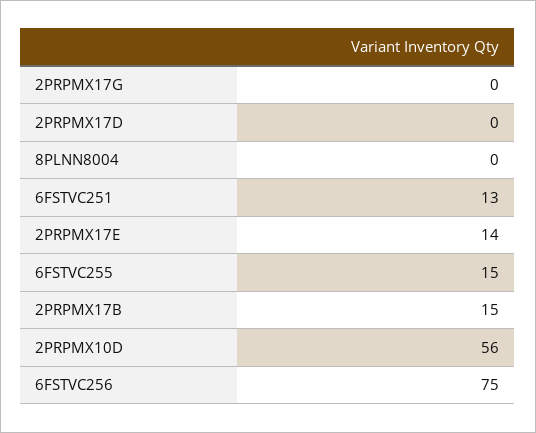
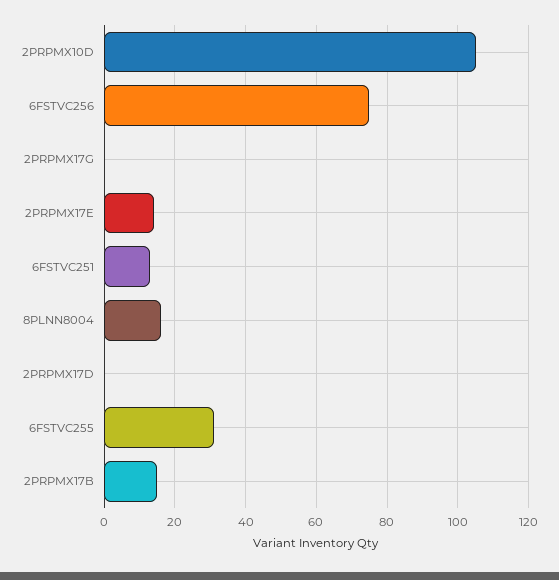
  {
    "2PRPMX17G": 0,
    "2PRPMX17D": 0,
-   "8PLNN8004": 0,
+   "8PLNN8004": 15,
    "6FSTVC251": 13,
    "2PRPMX17E": 14,
-   "6FSTVC255": 15,
+   "6FSTVC255": 30,
    "2PRPMX17B": 15,
-   "2PRPMX10D": 56,
+   "2PRPMX10D": 105,
    "6FSTVC256": 75
  }

